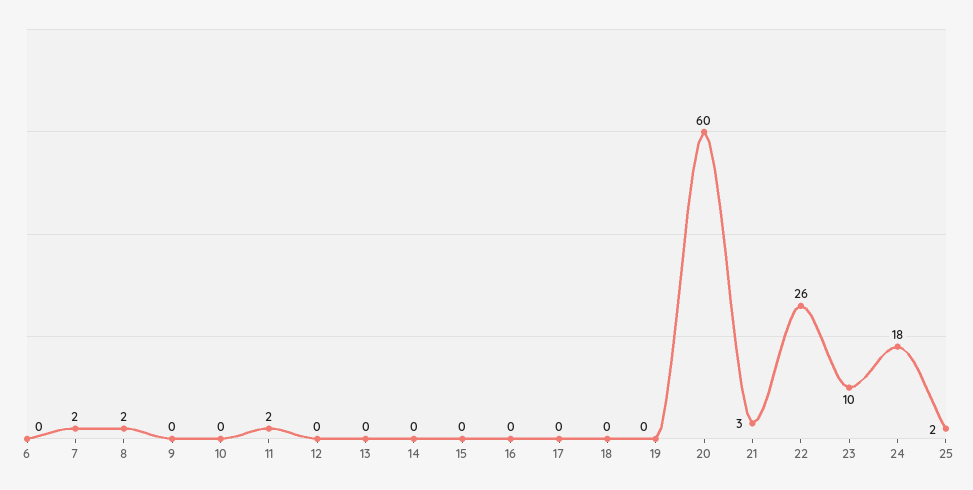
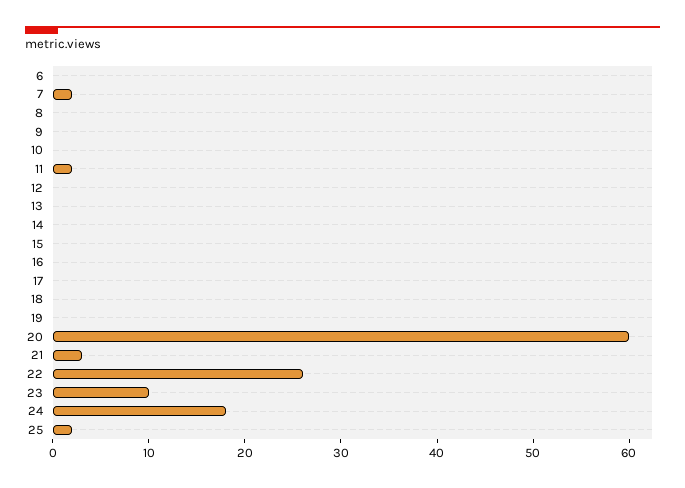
  {
    "6": 0,
    "7": 2,
-   "8": 2,
+   "8": 0,
    "9": 0,
    "10": 0,
    "11": 2,
    "12": 0,
    "13": 0,
    "14": 0,
    "15": 0,
    "16": 0,
    "17": 0,
    "18": 0,
    "19": 0,
    "20": 60,
    "21": 3,
    "22": 26,
    "23": 10,
    "24": 18,
    "25": 2
  }

